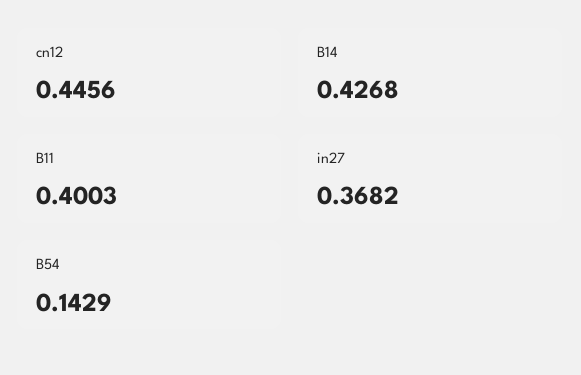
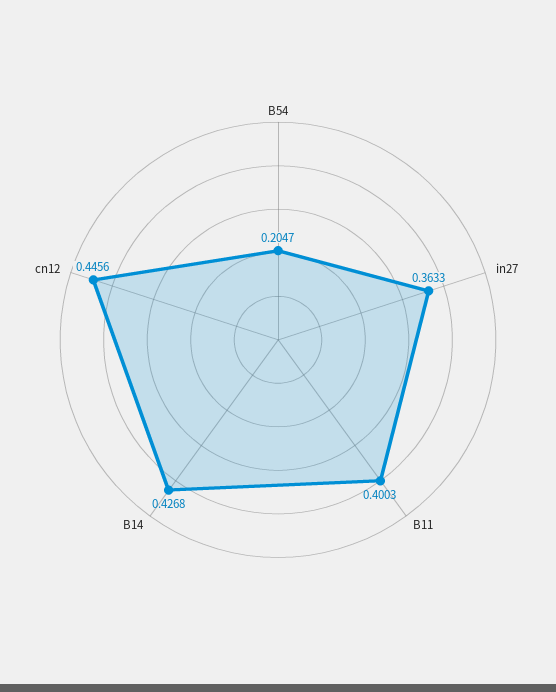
  {
    "cn12": 0.4456,
    "B14": 0.4268,
    "B11": 0.4003,
-   "in27": 0.3682,
+   "in27": 0.3633,
-   "B54": 0.1429
+   "B54": 0.2047
  }

